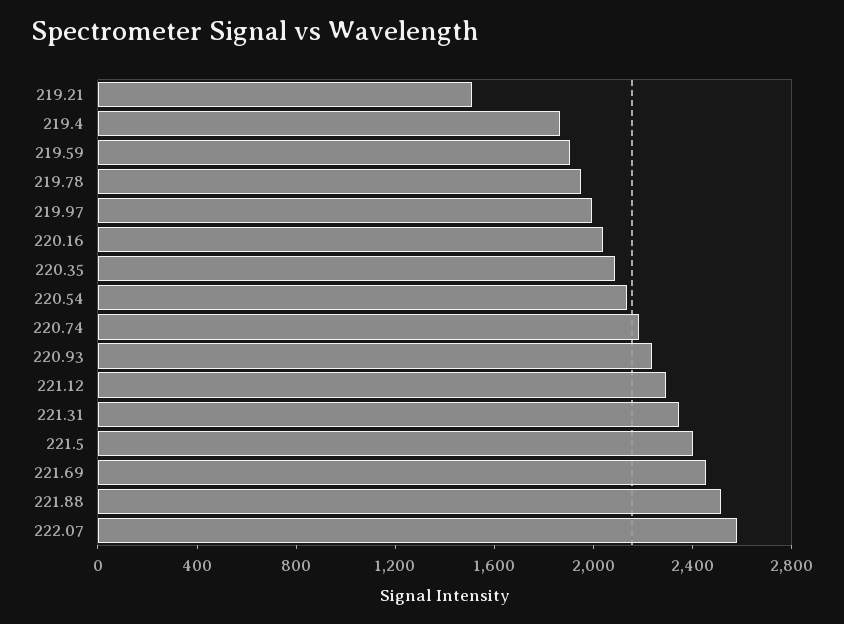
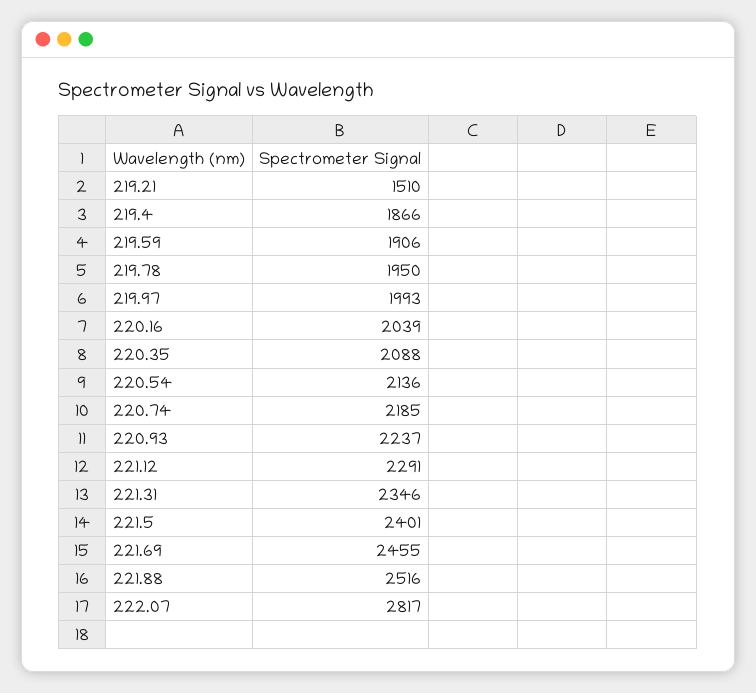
  {
    "219.21": 1510,
    "219.4": 1866,
    "219.59": 1906,
    "219.78": 1950,
    "219.97": 1993,
    "220.16": 2039,
    "220.35": 2088,
    "220.54": 2136,
    "220.74": 2185,
    "220.93": 2237,
    "221.12": 2291,
    "221.31": 2346,
    "221.5": 2401,
    "221.69": 2455,
    "221.88": 2516,
-   "222.07": 2600
+   "222.07": 2817
  }

